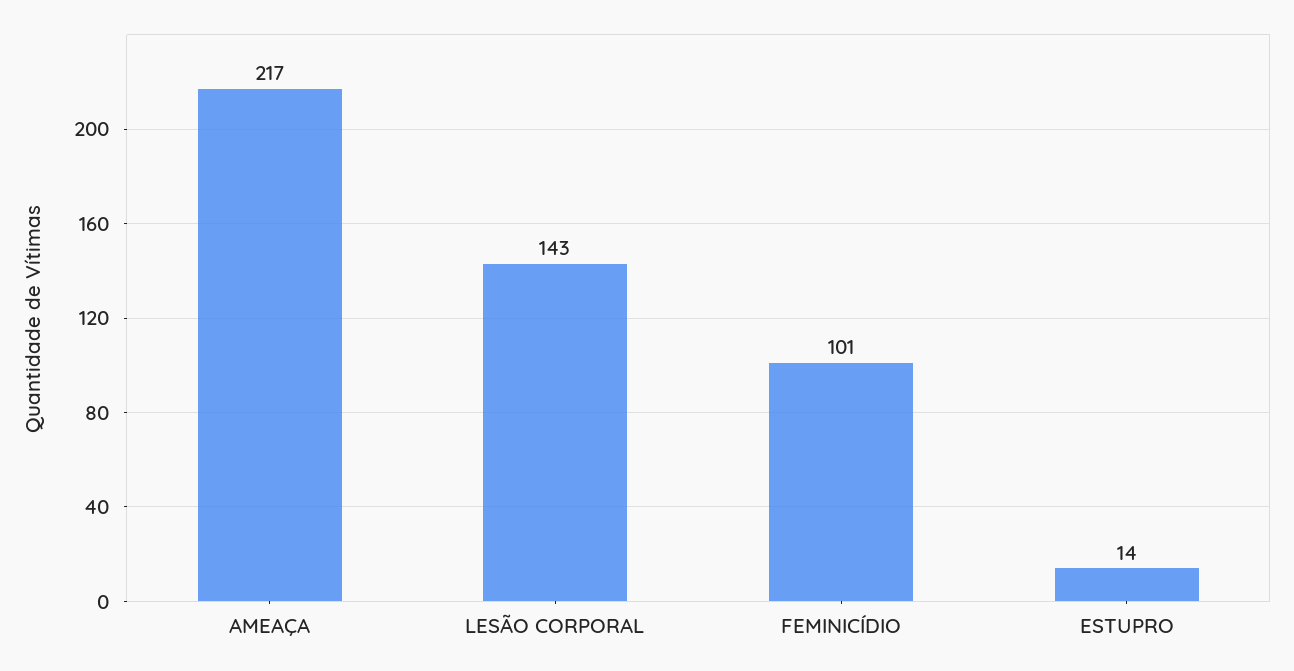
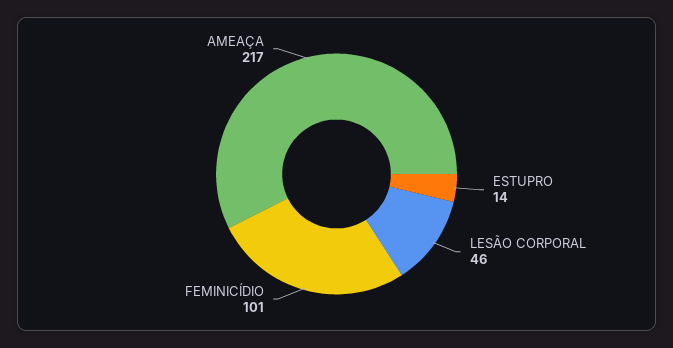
  {
    "AMEAÇA": 217,
-   "LESÃO CORPORAL": 143,
+   "LESÃO CORPORAL": 46,
    "FEMINICÍDIO": 101,
    "ESTUPRO": 14
  }

